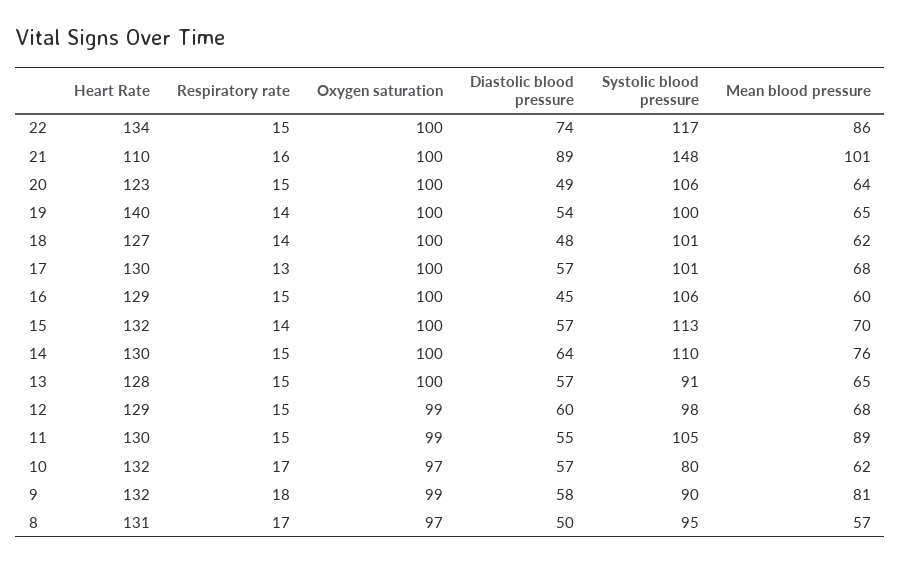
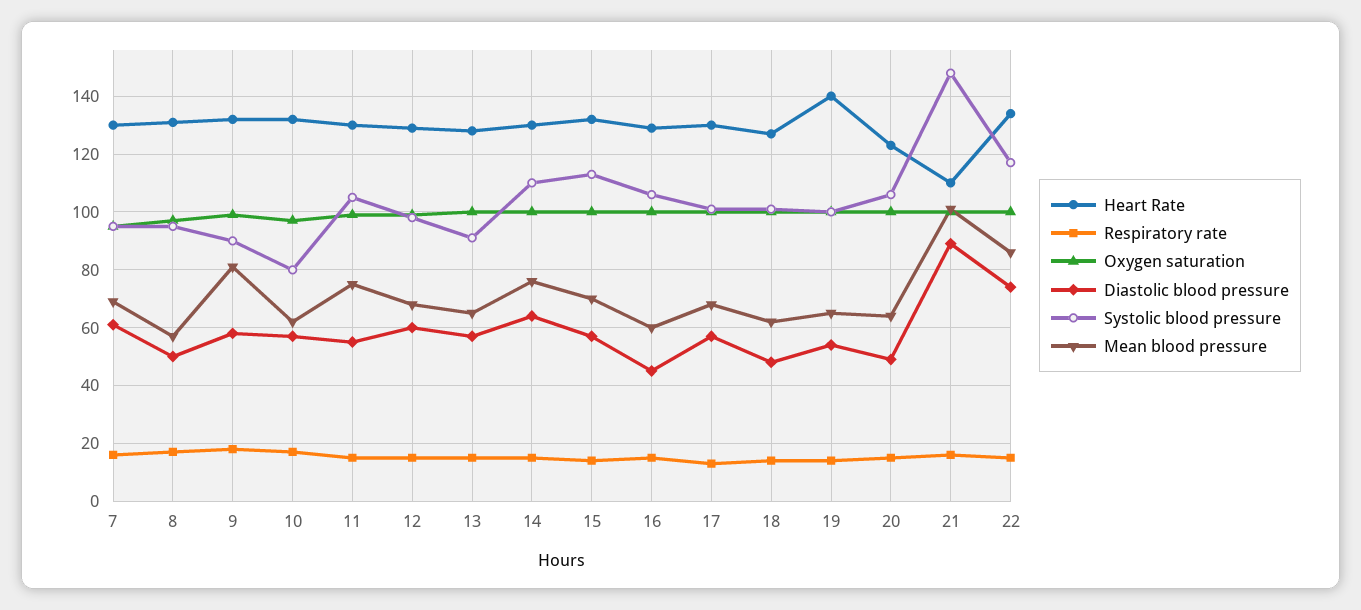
  {
    "Heart Rate": {
      "22": 134,
      "21": 110,
      "20": 123,
      "19": 140,
      "18": 127,
      "17": 130,
      "16": 129,
      "15": 132,
      "14": 130,
      "13": 128,
      "12": 129,
      "11": 130,
      "10": 132,
      "9": 132,
-     "8": 131
+     "8": 131,
+     "7": 130
    },
    "Respiratory rate": {
      "22": 15,
      "21": 16,
      "20": 15,
      "19": 14,
      "18": 14,
      "17": 13,
      "16": 15,
      "15": 14,
      "14": 15,
      "13": 15,
      "12": 15,
      "11": 15,
      "10": 17,
      "9": 18,
-     "8": 17
+     "8": 17,
+     "7": 15
    },
    "Oxygen saturation": {
      "22": 100,
      "21": 100,
      "20": 100,
      "19": 100,
      "18": 100,
      "17": 100,
      "16": 100,
      "15": 100,
      "14": 100,
      "13": 100,
      "12": 99,
      "11": 99,
      "10": 97,
      "9": 99,
-     "8": 97
+     "8": 97,
+     "7": 95
    },
    "Diastolic blood pressure": {
      "22": 74,
      "21": 89,
      "20": 49,
      "19": 54,
      "18": 48,
      "17": 57,
      "16": 45,
      "15": 57,
      "14": 64,
      "13": 57,
      "12": 60,
      "11": 55,
      "10": 57,
      "9": 58,
-     "8": 50
+     "8": 50,
+     "7": 60
    },
    "Systolic blood pressure": {
      "22": 117,
      "21": 148,
      "20": 106,
      "19": 100,
      "18": 101,
      "17": 101,
      "16": 106,
      "15": 113,
      "14": 110,
      "13": 91,
      "12": 98,
      "11": 105,
      "10": 80,
      "9": 90,
-     "8": 95
+     "8": 95,
+     "7": 95
    },
    "Mean blood pressure": {
      "22": 86,
      "21": 101,
      "20": 64,
      "19": 65,
      "18": 62,
      "17": 68,
      "16": 60,
      "15": 70,
      "14": 76,
      "13": 65,
      "12": 68,
-     "11": 89,
+     "11": 75,
      "10": 62,
      "9": 81,
-     "8": 57
+     "8": 57,
+     "7": 70
    }
  }

